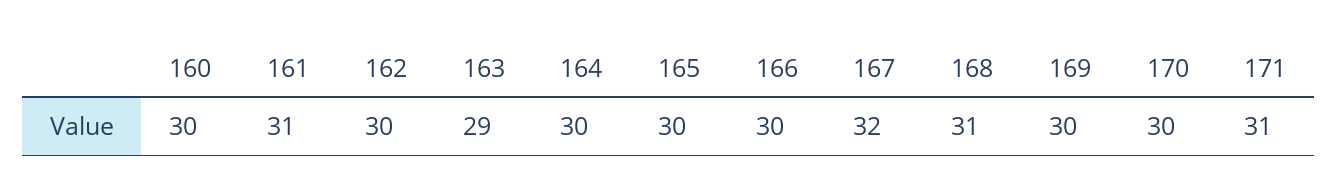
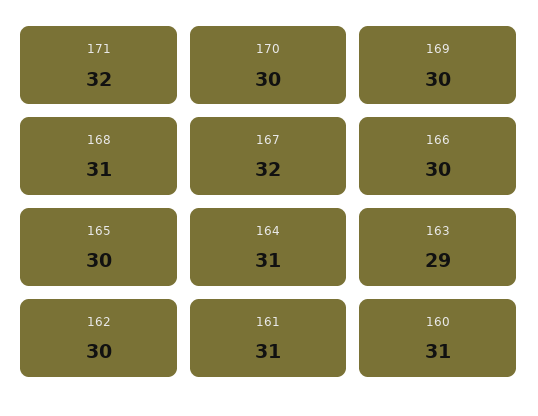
  {
-   "160": 30,
+   "160": 31,
    "161": 31,
    "162": 30,
    "163": 29,
-   "164": 30,
+   "164": 31,
    "165": 30,
    "166": 30,
    "167": 32,
    "168": 31,
    "169": 30,
    "170": 30,
-   "171": 31
+   "171": 32
  }

